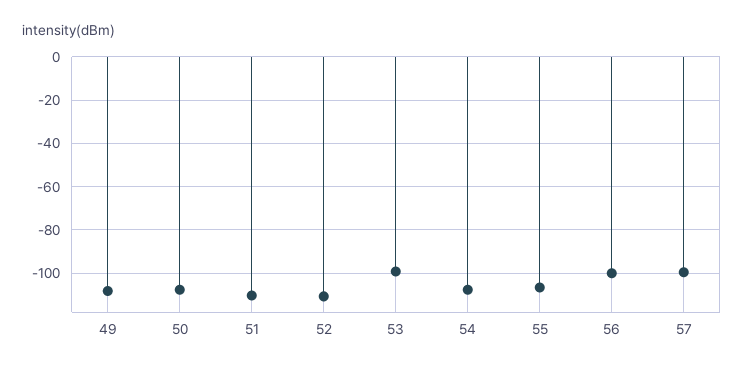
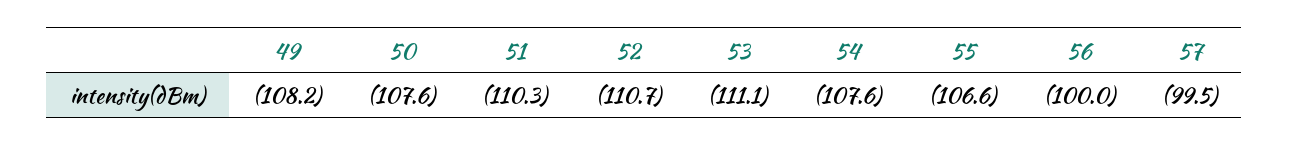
  {
    "49": -108.2,
    "50": -107.6,
    "51": -110.3,
    "52": -110.7,
-   "53": -100,
+   "53": -111.1,
    "54": -107.6,
    "55": -106.6,
    "56": -100,
    "57": -99.5
  }

